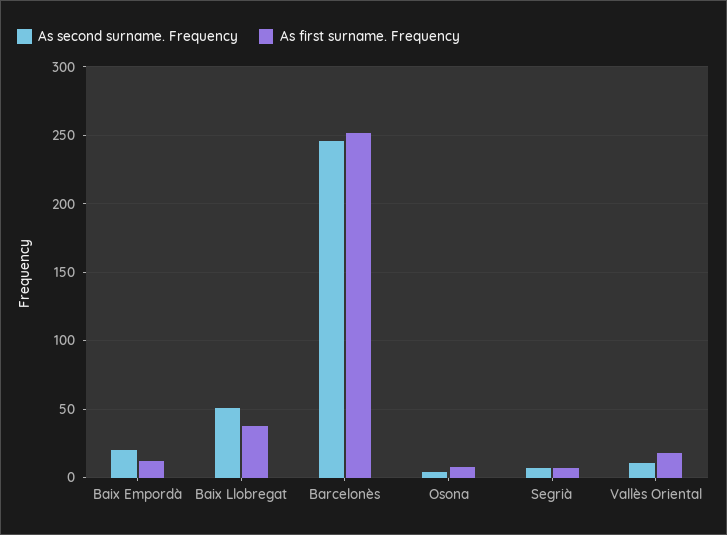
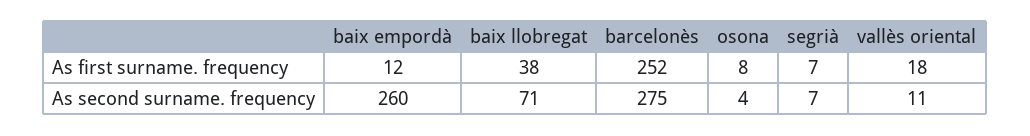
  {
    "As second surname. Frequency": {
-     "Baix Empordà": 20,
+     "Baix Empordà": 260,
-     "Baix Llobregat": 50,
+     "Baix Llobregat": 71,
-     "Barcelonès": 245,
+     "Barcelonès": 275,
      "Osona": 4,
      "Segrià": 7,
      "Vallès Oriental": 11
    },
    "As first surname. Frequency": {
      "Baix Empordà": 12,
      "Baix Llobregat": 38,
      "Barcelonès": 252,
      "Osona": 8,
      "Segrià": 7,
      "Vallès Oriental": 18
    }
  }

